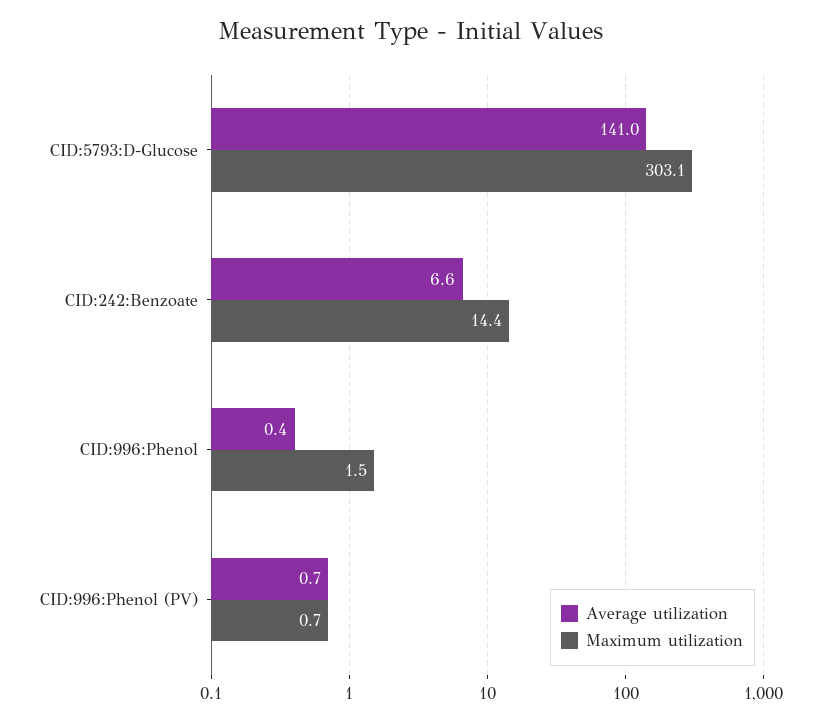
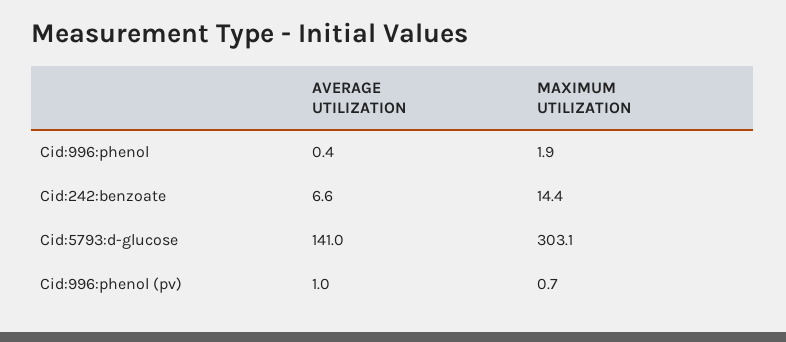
  {
    "Average utilization": {
      "CID:5793:D-Glucose": 141,
      "CID:242:Benzoate": 6.6,
      "CID:996:Phenol": 0.4,
-     "CID:996:Phenol (PV)": 0.7
+     "CID:996:Phenol (PV)": 1
    },
    "Maximum utilization": {
      "CID:5793:D-Glucose": 303.1,
      "CID:242:Benzoate": 14.4,
-     "CID:996:Phenol": 1.5,
+     "CID:996:Phenol": 1.9,
      "CID:996:Phenol (PV)": 0.7
    }
  }

